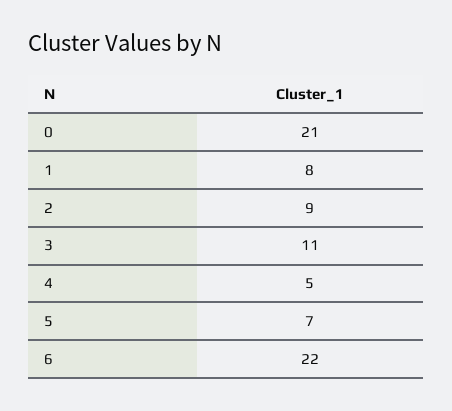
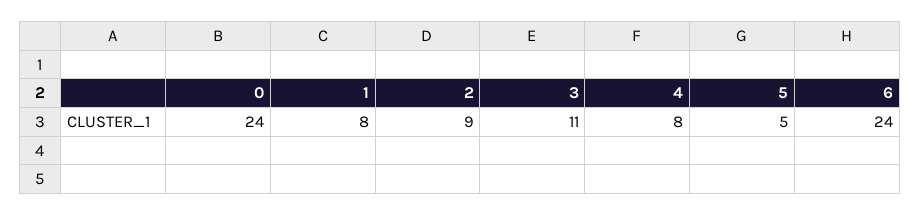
  {
-   "0": 21,
+   "0": 24,
    "1": 8,
    "2": 9,
    "3": 11,
-   "4": 5,
+   "4": 8,
-   "5": 7,
+   "5": 5,
-   "6": 22
+   "6": 24
  }

